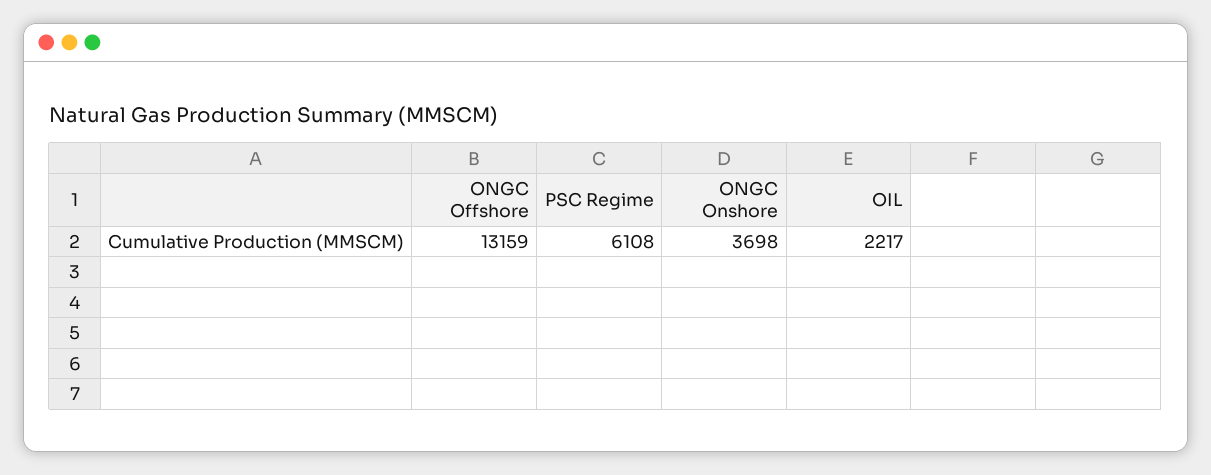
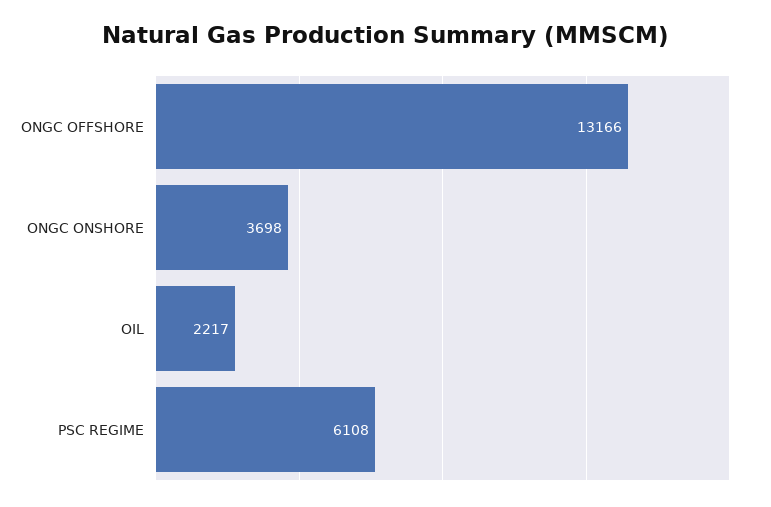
  {
-   "ONGC Offshore": 13159,
+   "ONGC Offshore": 13166,
    "PSC Regime": 6108,
    "ONGC Onshore": 3698,
    "OIL": 2217
  }

